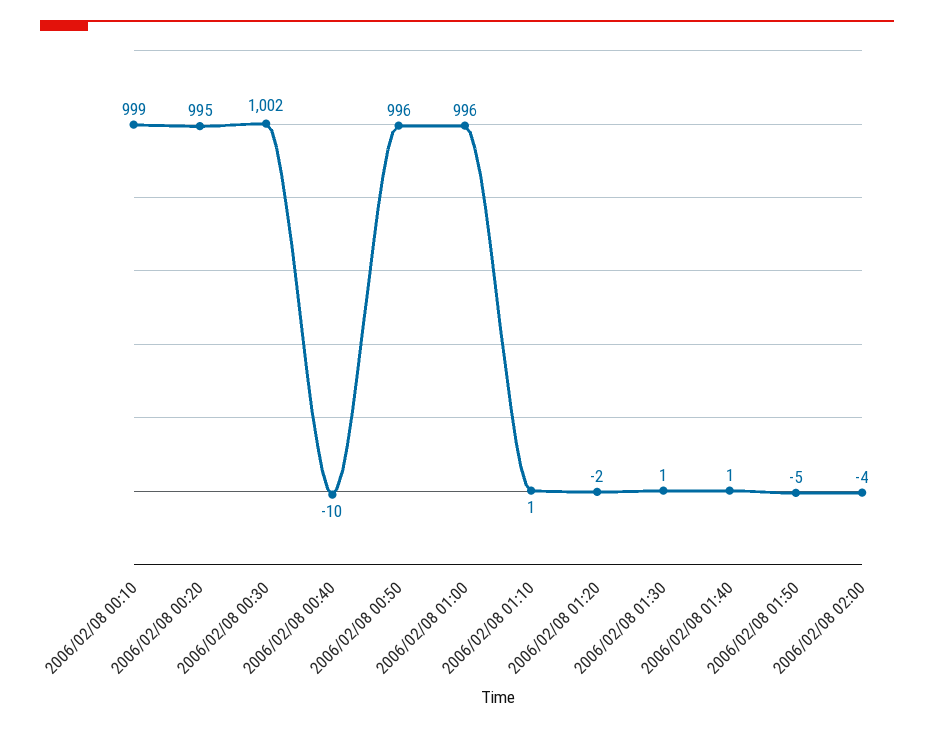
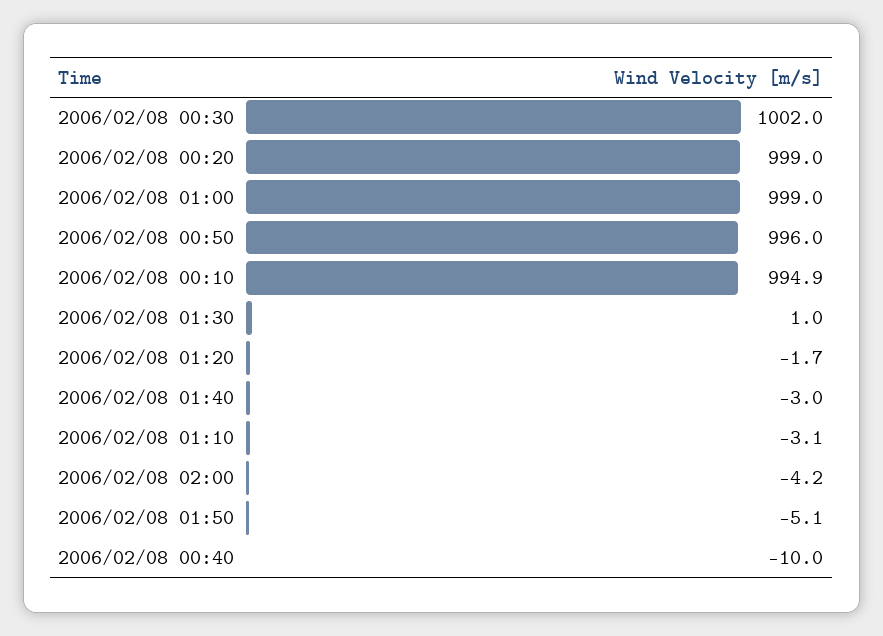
  {
-   "2006/02/08 00:10": 999,
+   "2006/02/08 00:10": 994.9,
-   "2006/02/08 00:20": 995,
+   "2006/02/08 00:20": 999,
    "2006/02/08 00:30": 1002,
    "2006/02/08 00:40": -10,
    "2006/02/08 00:50": 996,
-   "2006/02/08 01:00": 996,
+   "2006/02/08 01:00": 999,
-   "2006/02/08 01:10": 1,
+   "2006/02/08 01:10": -3.1,
    "2006/02/08 01:20": -1.7,
    "2006/02/08 01:30": 1,
-   "2006/02/08 01:40": 1,
+   "2006/02/08 01:40": -3,
    "2006/02/08 01:50": -5.1,
    "2006/02/08 02:00": -4.2
  }

